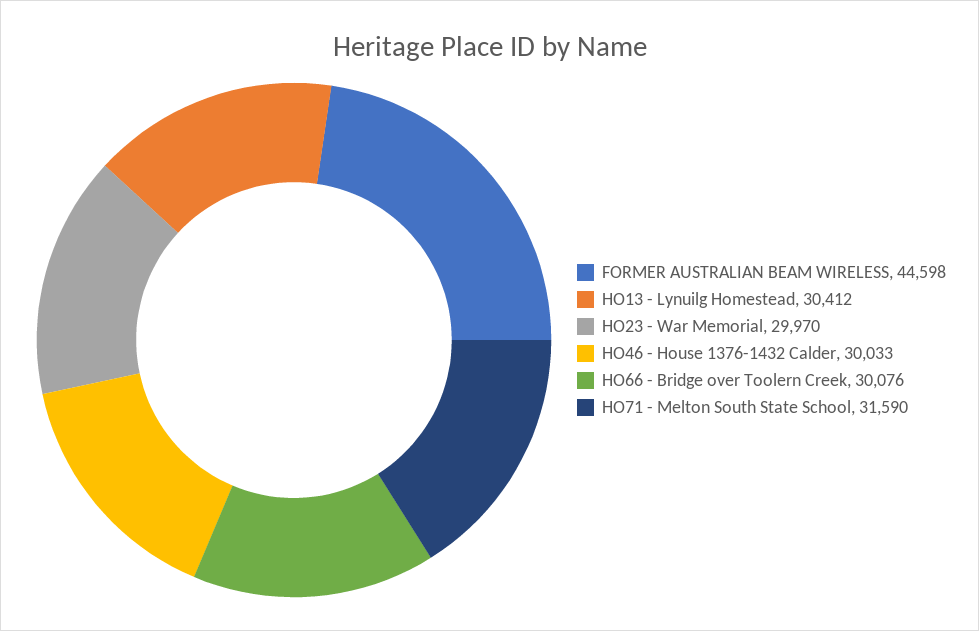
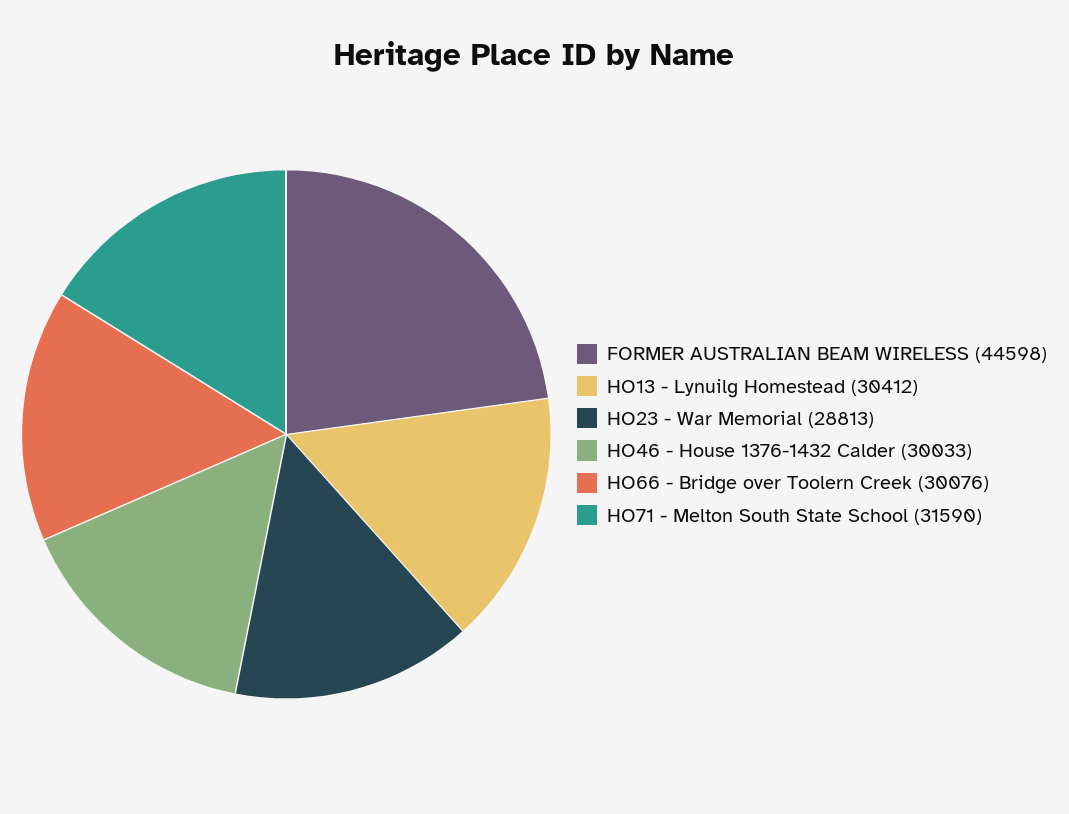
  {
    "FORMER AUSTRALIAN BEAM WIRELESS": 44598,
    "HO13 - Lynuilg Homestead": 30412,
-   "HO23 - War Memorial": 29970,
+   "HO23 - War Memorial": 28813,
    "HO46 - House 1376-1432 Calder": 30033,
    "HO66 - Bridge over Toolern Creek": 30076,
    "HO71 - Melton South State School": 31590
  }

